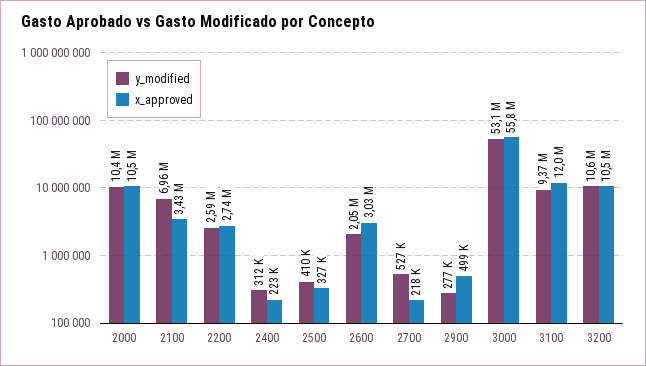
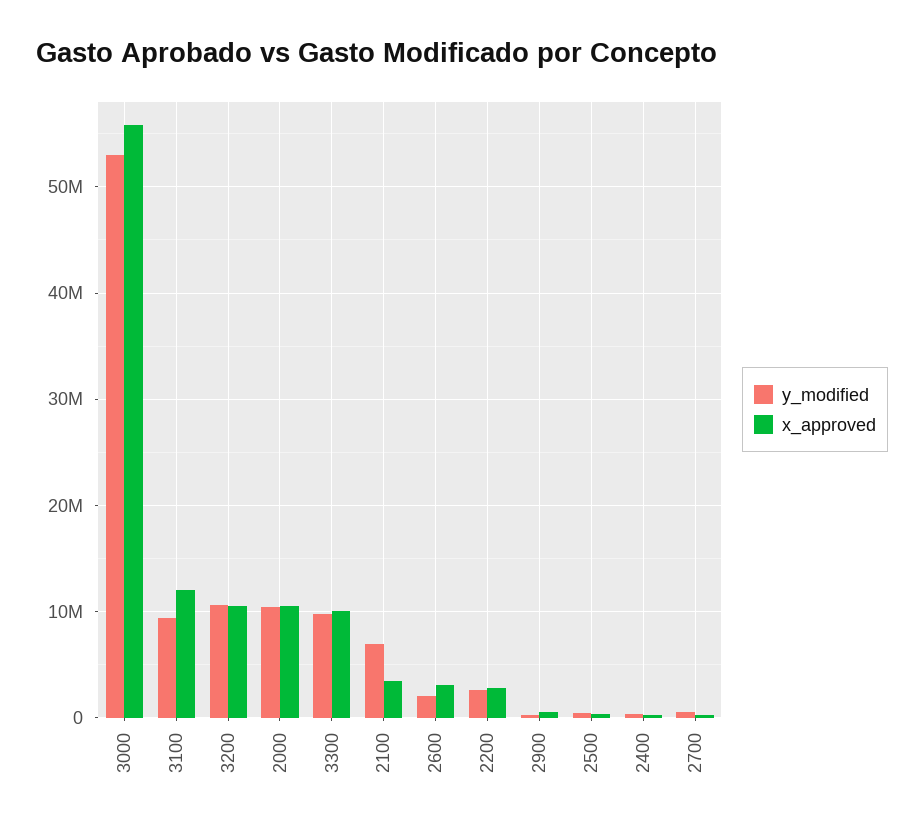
  {
    "y_modified": {
      "2000": 10400000,
      "2100": 6960000,
      "2200": 2590000,
      "2400": 312000,
      "2500": 410000,
      "2600": 2050000,
      "2700": 527000,
      "2900": 277000,
      "3000": 53100000,
      "3100": 9370000,
-     "3200": 10600000
+     "3200": 10600000,
+     "3300": 10000000
    },
    "x_approved": {
      "2000": 10500000,
      "2100": 3430000,
      "2200": 2740000,
      "2400": 223000,
      "2500": 327000,
      "2600": 3030000,
      "2700": 218000,
      "2900": 499000,
      "3000": 55800000,
      "3100": 12000000,
-     "3200": 10500000
+     "3200": 10500000,
+     "3300": 10000000
    }
  }

